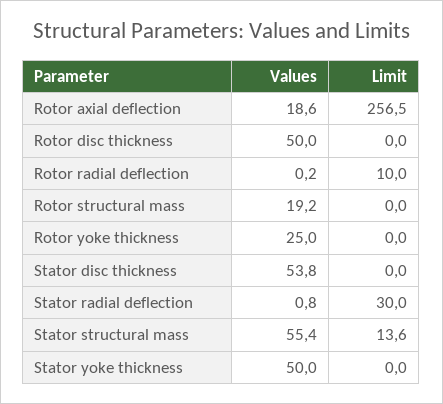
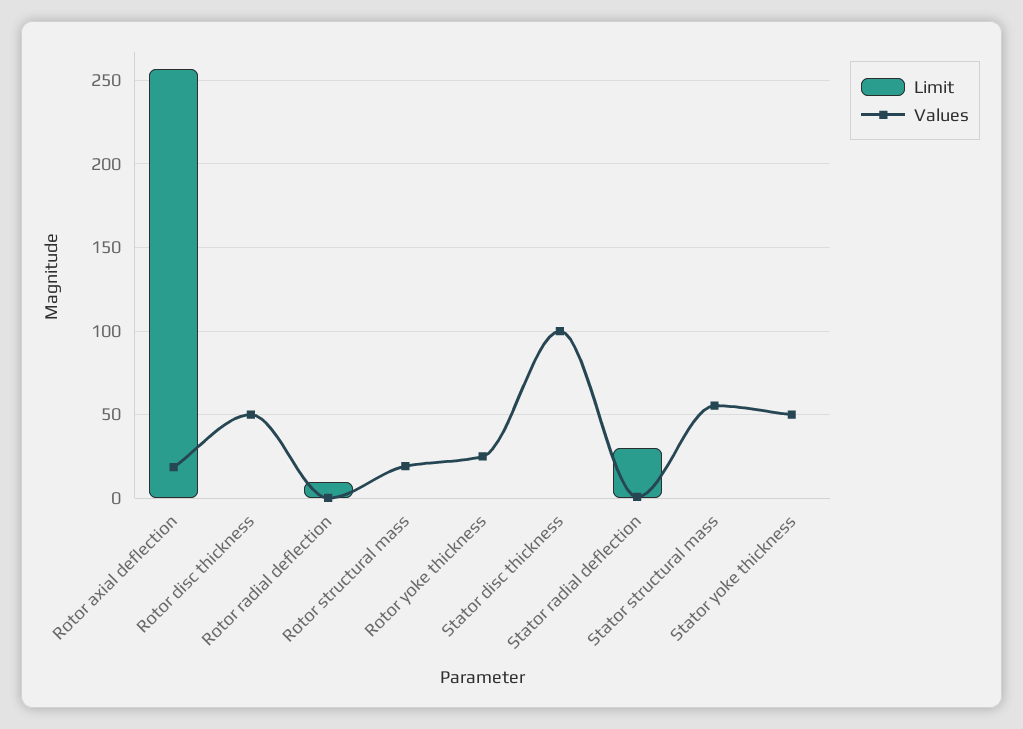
  {
    "Values": {
      "Rotor axial deflection": 18.6,
      "Rotor disc thickness": 50,
      "Rotor radial deflection": 0.2,
      "Rotor structural mass": 19.2,
      "Rotor yoke thickness": 25,
-     "Stator disc thickness": 53.8,
+     "Stator disc thickness": 100,
      "Stator radial deflection": 0.8,
      "Stator structural mass": 55.4,
      "Stator yoke thickness": 50
    },
    "Limit": {
      "Rotor axial deflection": 256.5,
      "Rotor disc thickness": 0,
      "Rotor radial deflection": 10,
      "Rotor structural mass": 0,
      "Rotor yoke thickness": 0,
      "Stator disc thickness": 0,
      "Stator radial deflection": 30,
-     "Stator structural mass": 13.6,
+     "Stator structural mass": 0,
      "Stator yoke thickness": 0
    }
  }

